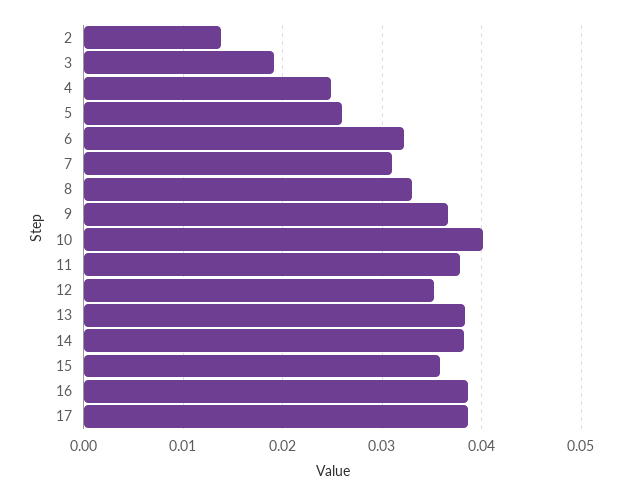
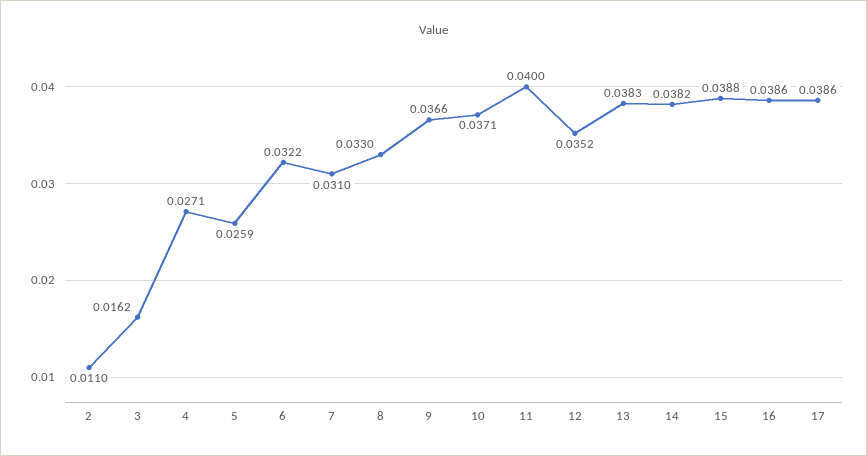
  {
-   "2": 0.014,
+   "2": 0.011,
-   "3": 0.019,
+   "3": 0.0162,
-   "4": 0.025,
+   "4": 0.0271,
    "5": 0.0259,
    "6": 0.0322,
    "7": 0.031,
    "8": 0.033,
    "9": 0.0366,
-   "10": 0.04,
+   "10": 0.0371,
-   "11": 0.038,
+   "11": 0.04,
    "12": 0.0352,
    "13": 0.0383,
    "14": 0.0382,
-   "15": 0.036,
+   "15": 0.0388,
    "16": 0.0386,
    "17": 0.0386
  }

